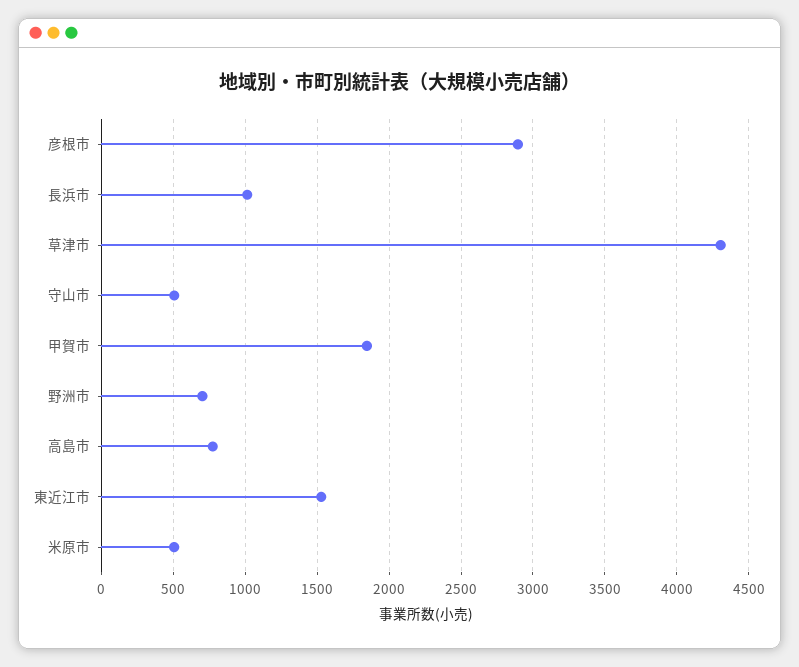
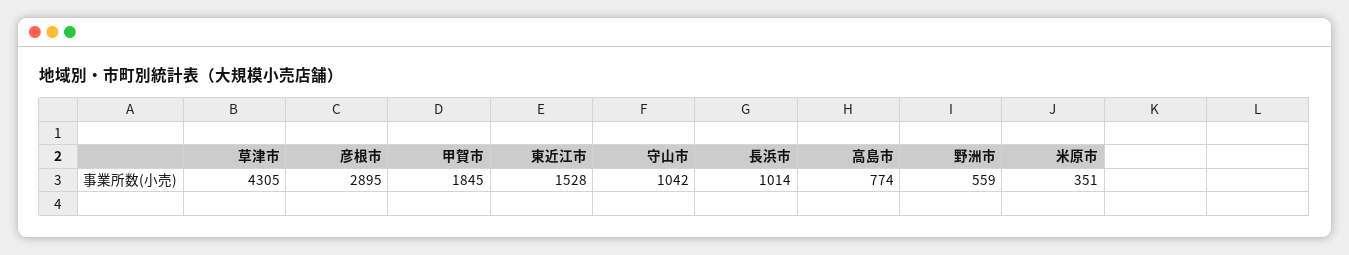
  {
    "彦根市": 2895,
    "長浜市": 1014,
    "草津市": 4305,
-   "守山市": 500,
+   "守山市": 1042,
    "甲賀市": 1845,
-   "野洲市": 700,
+   "野洲市": 559,
    "高島市": 774,
    "東近江市": 1528,
-   "米原市": 500
+   "米原市": 351
  }

